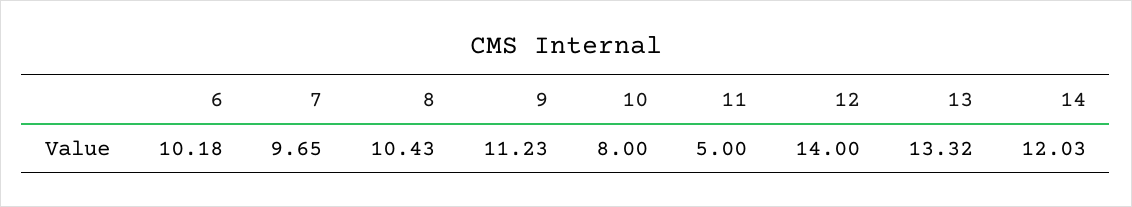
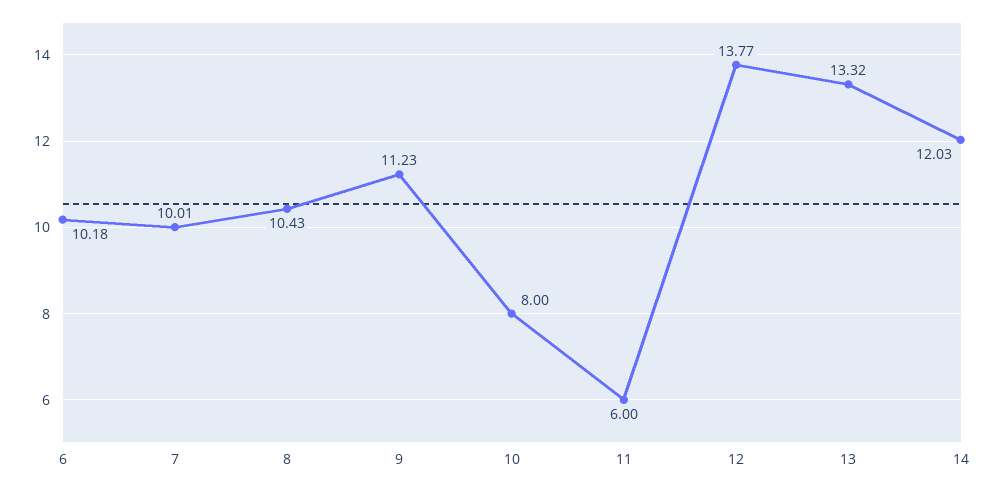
  {
    "6": 10.18,
-   "7": 9.65,
+   "7": 10.01,
    "8": 10.43,
    "9": 11.23,
    "10": 8,
-   "11": 5,
+   "11": 6,
-   "12": 14,
+   "12": 13.77,
    "13": 13.32,
    "14": 12.03
  }

